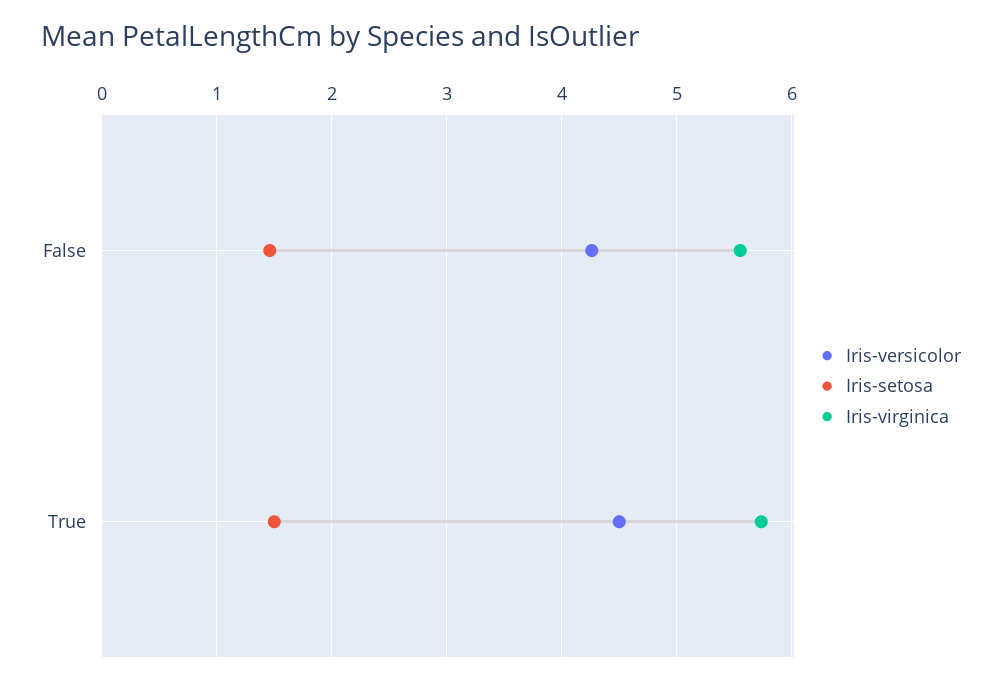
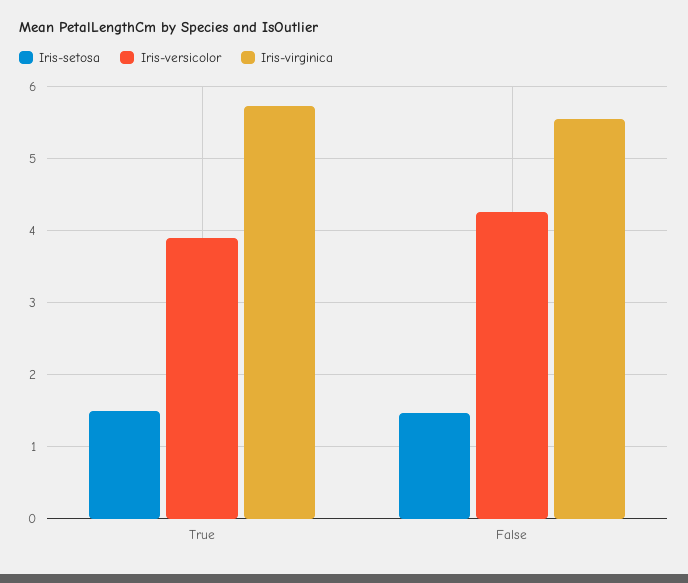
  {
    "Iris-versicolor": {
      "False": 4.3,
-     "True": 4.5
+     "True": 3.9
    },
    "Iris-setosa": {
      "False": 1.5,
      "True": 1.5
    },
    "Iris-virginica": {
      "False": 5.6,
      "True": 5.7
    }
  }

